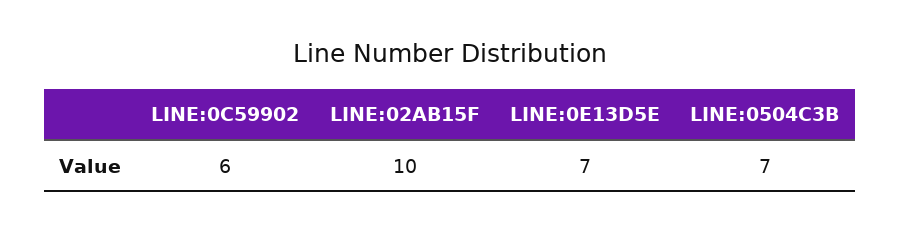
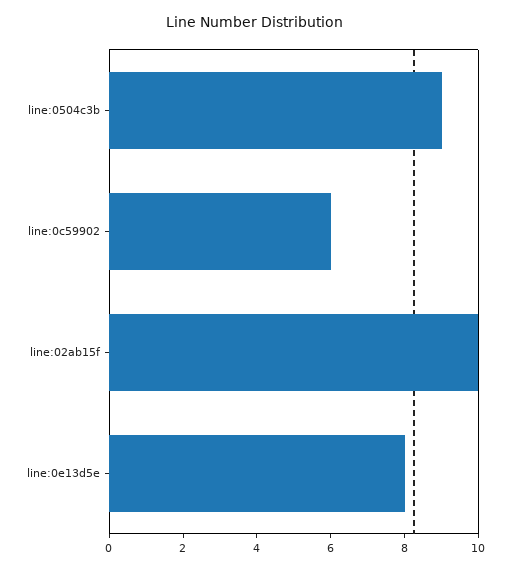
  {
    "LINE:0C59902": 6,
    "LINE:02AB15F": 10,
-   "LINE:0E13D5E": 7,
+   "LINE:0E13D5E": 8,
-   "LINE:0504C3B": 7
+   "LINE:0504C3B": 9
  }

